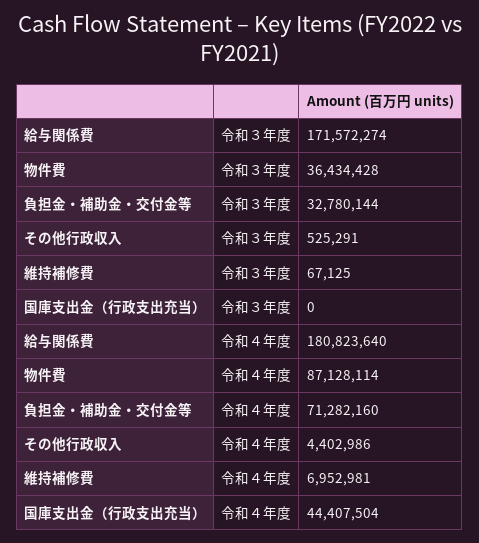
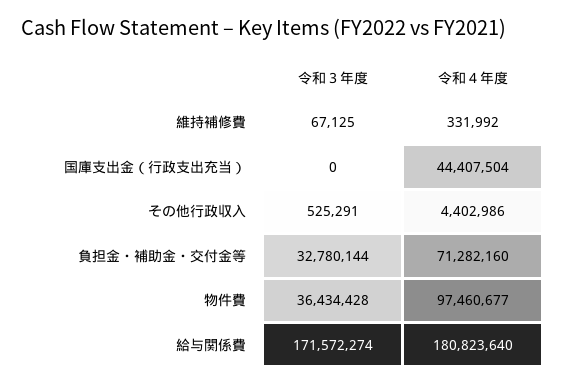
  {
    "給与関係費": {
      "令和３年度": 171572274,
      "令和４年度": 180823640
    },
    "物件費": {
      "令和３年度": 36434428,
-     "令和４年度": 87128114
+     "令和４年度": 97460677
    },
    "負担金・補助金・交付金等": {
      "令和３年度": 32780144,
      "令和４年度": 71282160
    },
    "その他行政収入": {
      "令和３年度": 525291,
      "令和４年度": 4402986
    },
    "維持補修費": {
      "令和３年度": 67125,
-     "令和４年度": 6952981
+     "令和４年度": 331992
    },
    "国庫支出金（行政支出充当）": {
      "令和３年度": 0,
      "令和４年度": 44407504
    }
  }

